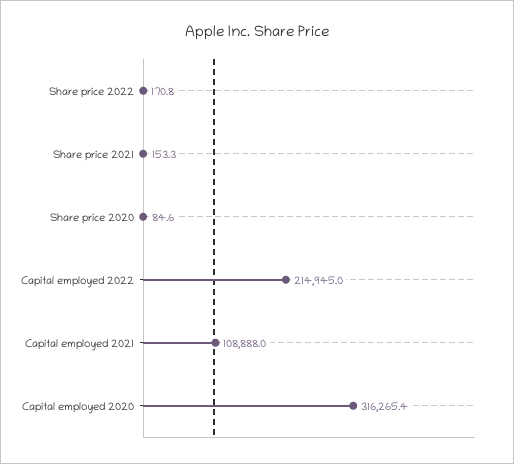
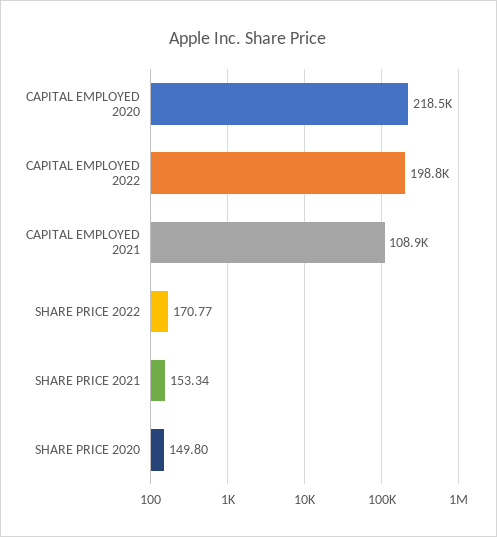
  {
    "Share price 2022": 170.77,
    "Share price 2021": 153.34,
-   "Share price 2020": 84.6,
+   "Share price 2020": 149.8,
-   "Capital employed 2022": 214945,
+   "Capital employed 2022": 198800,
    "Capital employed 2021": 108888,
-   "Capital employed 2020": 316265.4
+   "Capital employed 2020": 218500
  }

